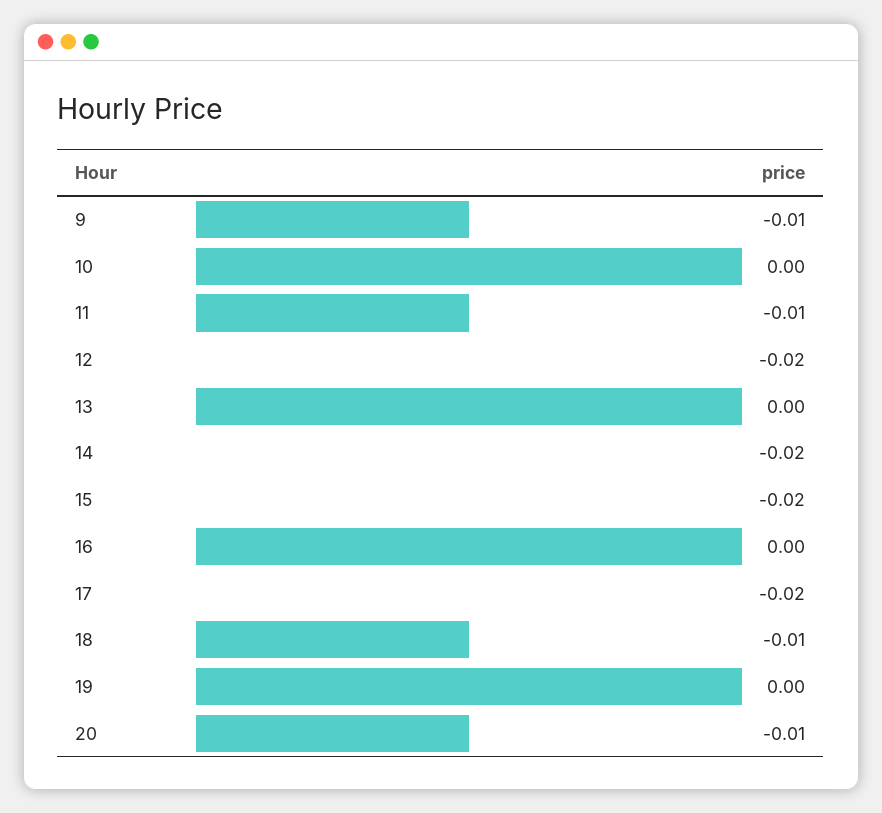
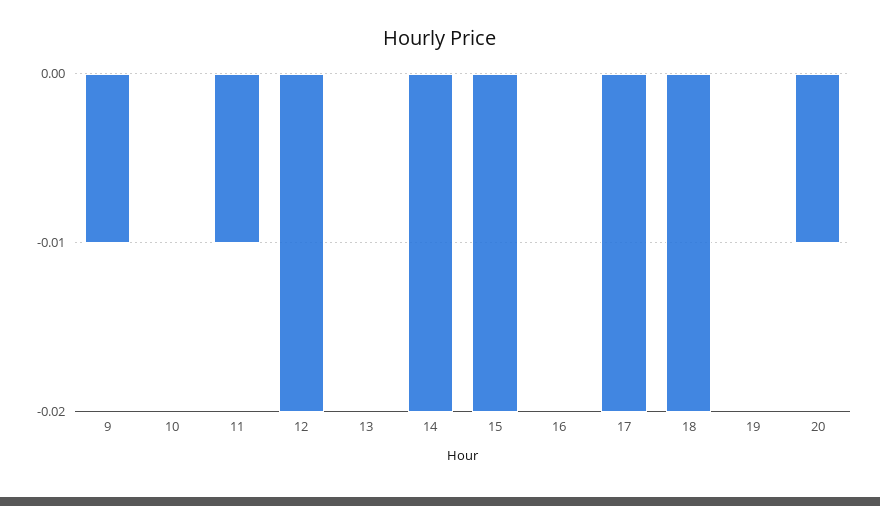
  {
    "9": -0.01,
    "10": 0,
    "11": -0.01,
    "12": -0.02,
    "13": 0,
    "14": -0.02,
    "15": -0.02,
    "16": 0,
    "17": -0.02,
-   "18": -0.01,
+   "18": -0.02,
    "19": 0,
    "20": -0.01
  }

